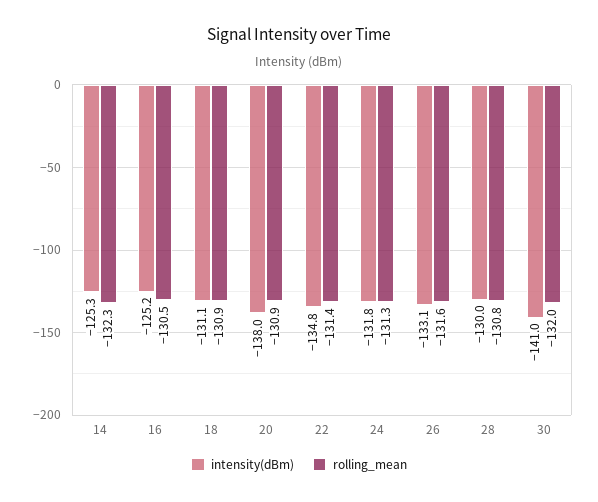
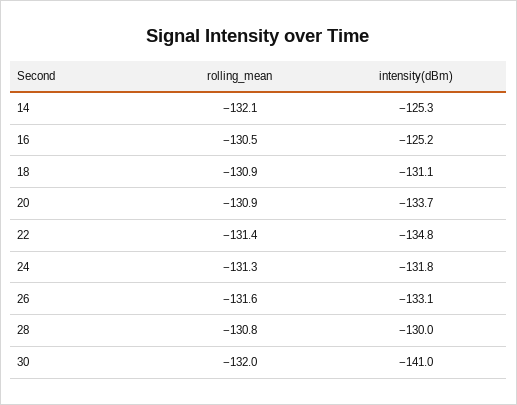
  {
    "intensity(dBm)": {
      "14": -125.3,
      "16": -125.2,
      "18": -131.1,
-     "20": -138,
+     "20": -133.7,
      "22": -134.8,
      "24": -131.8,
      "26": -133.1,
      "28": -130,
      "30": -141
    },
    "rolling_mean": {
-     "14": -132.3,
+     "14": -132.1,
      "16": -130.5,
      "18": -130.9,
      "20": -130.9,
      "22": -131.4,
      "24": -131.3,
      "26": -131.6,
      "28": -130.8,
      "30": -132
    }
  }

